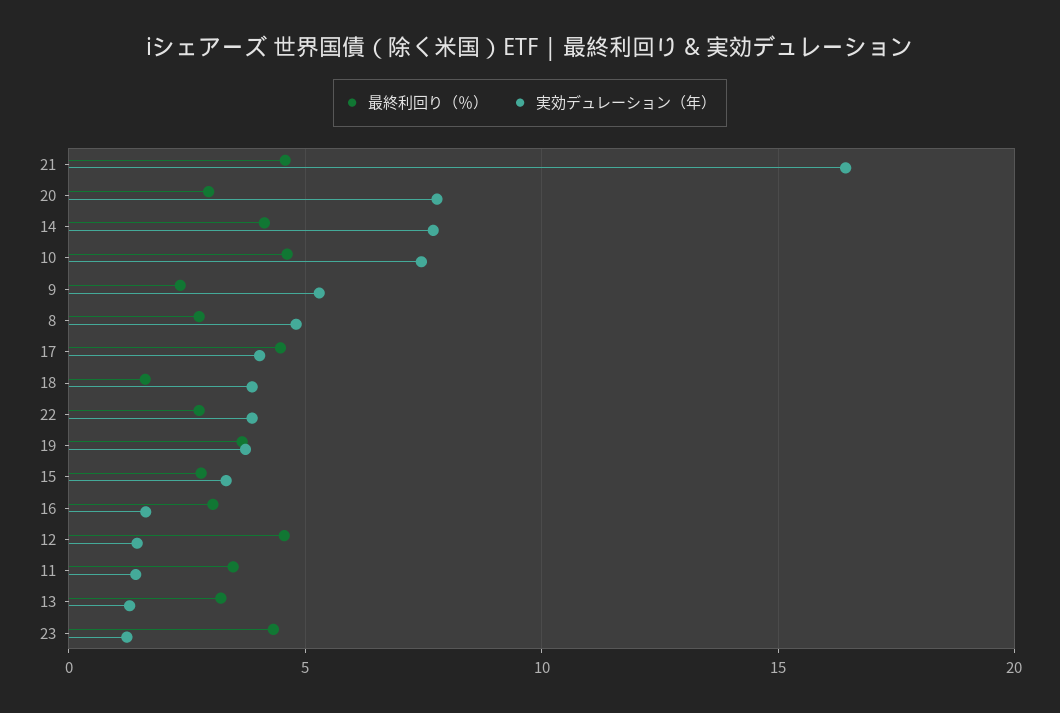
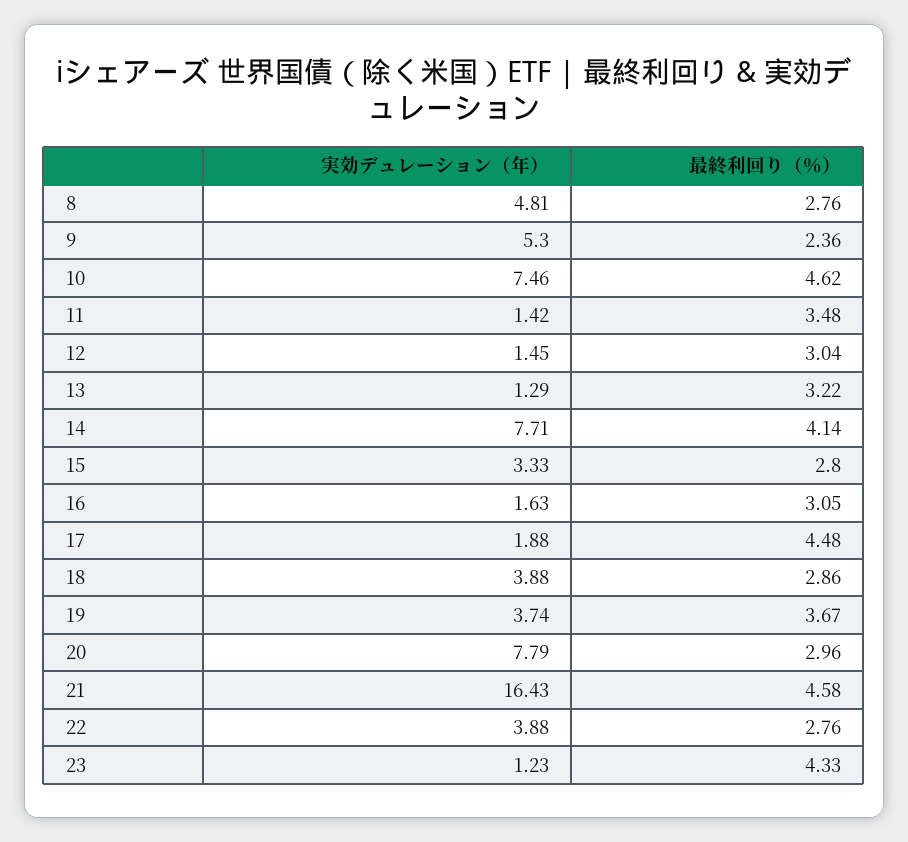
  {
    "最終利回り（％）": {
      "21": 4.58,
      "20": 2.96,
      "14": 4.14,
      "10": 4.62,
      "9": 2.36,
      "8": 2.76,
      "17": 4.48,
-     "18": 1.5,
+     "18": 2.86,
      "22": 2.76,
      "19": 3.67,
      "15": 2.8,
      "16": 3.05,
-     "12": 4.5,
+     "12": 3.04,
      "11": 3.48,
      "13": 3.22,
      "23": 4.33
    },
    "実効デュレーション（年）": {
      "21": 16.43,
      "20": 7.79,
      "14": 7.71,
      "10": 7.46,
      "9": 5.3,
      "8": 4.81,
-     "17": 4,
+     "17": 1.88,
      "18": 3.88,
      "22": 3.88,
      "19": 3.74,
      "15": 3.33,
      "16": 1.63,
      "12": 1.45,
      "11": 1.42,
      "13": 1.29,
      "23": 1.23
    }
  }

